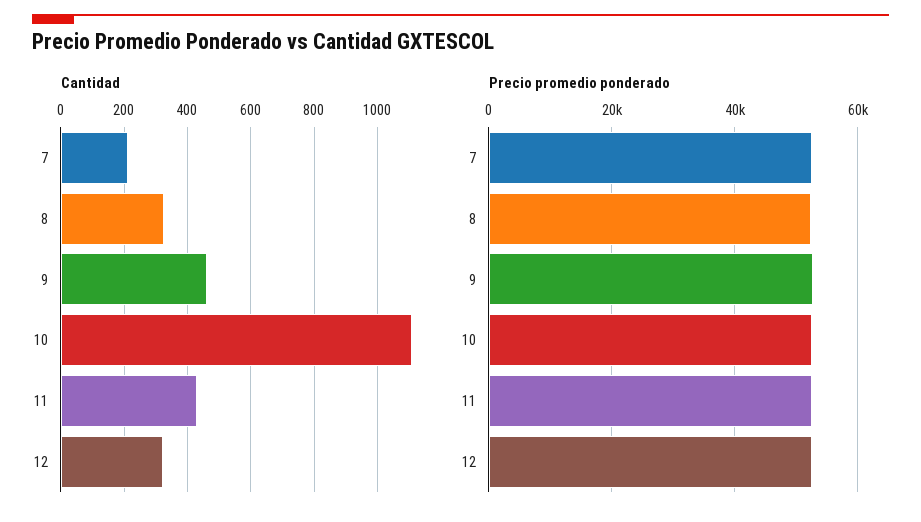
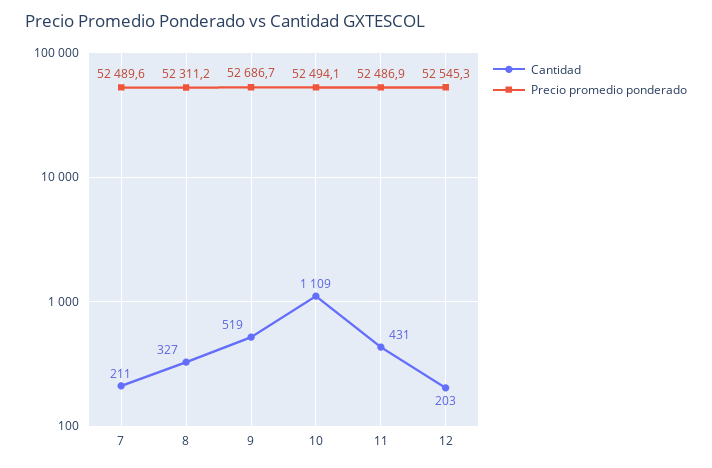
  {
    "Cantidad": {
      "7": 211,
      "8": 327,
-     "9": 460,
+     "9": 519,
      "10": 1109,
      "11": 431,
-     "12": 320
+     "12": 203
    },
    "Precio promedio ponderado": {
      "7": 52489.6,
      "8": 52311.2,
      "9": 52686.7,
      "10": 52494.1,
      "11": 52486.9,
      "12": 52545.3
    }
  }

